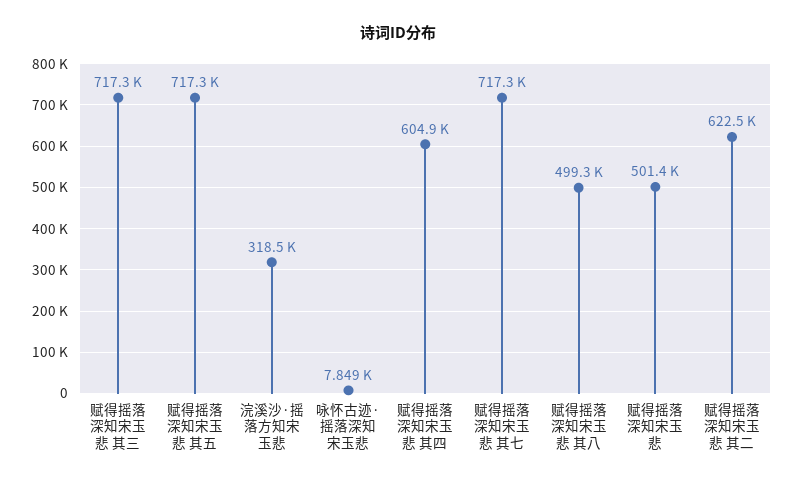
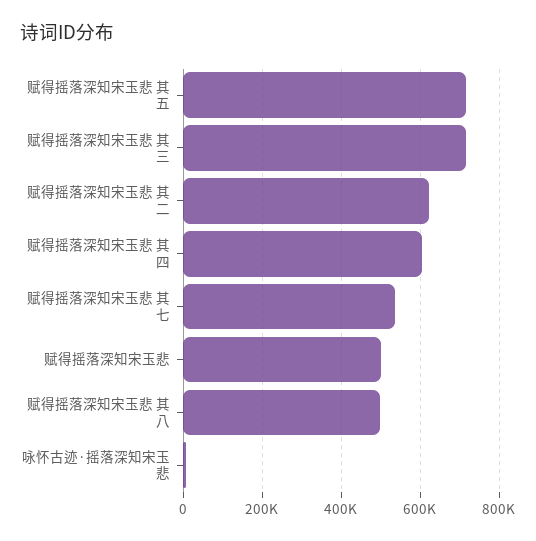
  {
    "赋得摇落深知宋玉悲 其三": 717300,
    "赋得摇落深知宋玉悲 其五": 717300,
-   "浣溪沙·摇落方知宋玉悲": 318500,
    "咏怀古迹·摇落深知宋玉悲": 7849,
    "赋得摇落深知宋玉悲 其四": 604900,
-   "赋得摇落深知宋玉悲 其七": 717300,
+   "赋得摇落深知宋玉悲 其七": 540000,
    "赋得摇落深知宋玉悲 其八": 499300,
    "赋得摇落深知宋玉悲": 501400,
    "赋得摇落深知宋玉悲 其二": 622500
  }

